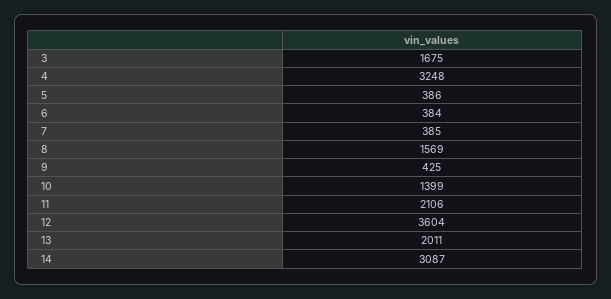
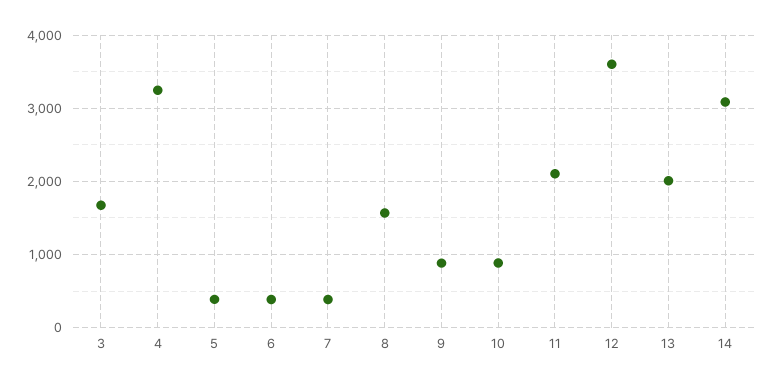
  {
    "3": 1675,
    "4": 3248,
    "5": 386,
    "6": 384,
    "7": 385,
    "8": 1569,
-   "9": 425,
+   "9": 900,
-   "10": 1399,
+   "10": 900,
    "11": 2106,
    "12": 3604,
    "13": 2011,
    "14": 3087
  }

